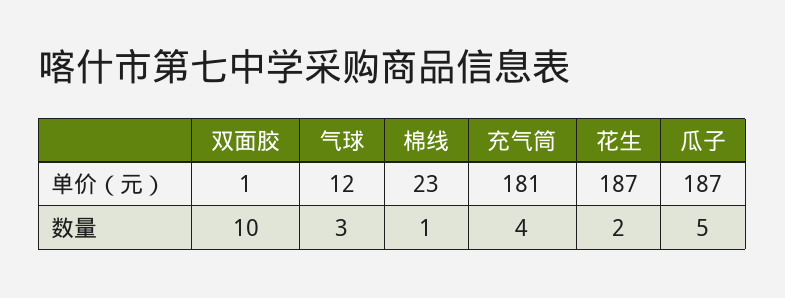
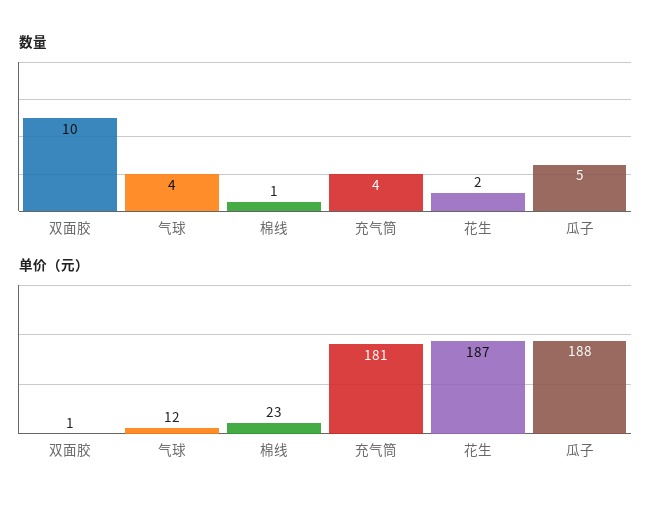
  {
    "单价（元）": {
      "双面胶": 1,
      "气球": 12,
      "棉线": 23,
      "充气筒": 181,
      "花生": 187,
-     "瓜子": 187
+     "瓜子": 188
    },
    "数量": {
      "双面胶": 10,
-     "气球": 3,
+     "气球": 4,
      "棉线": 1,
      "充气筒": 4,
      "花生": 2,
      "瓜子": 5
    }
  }

